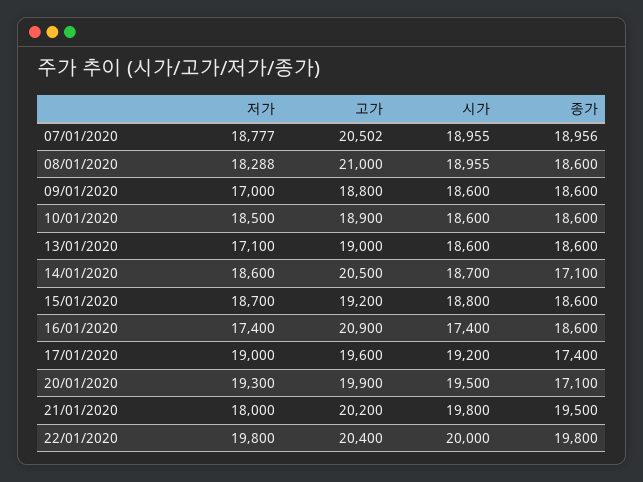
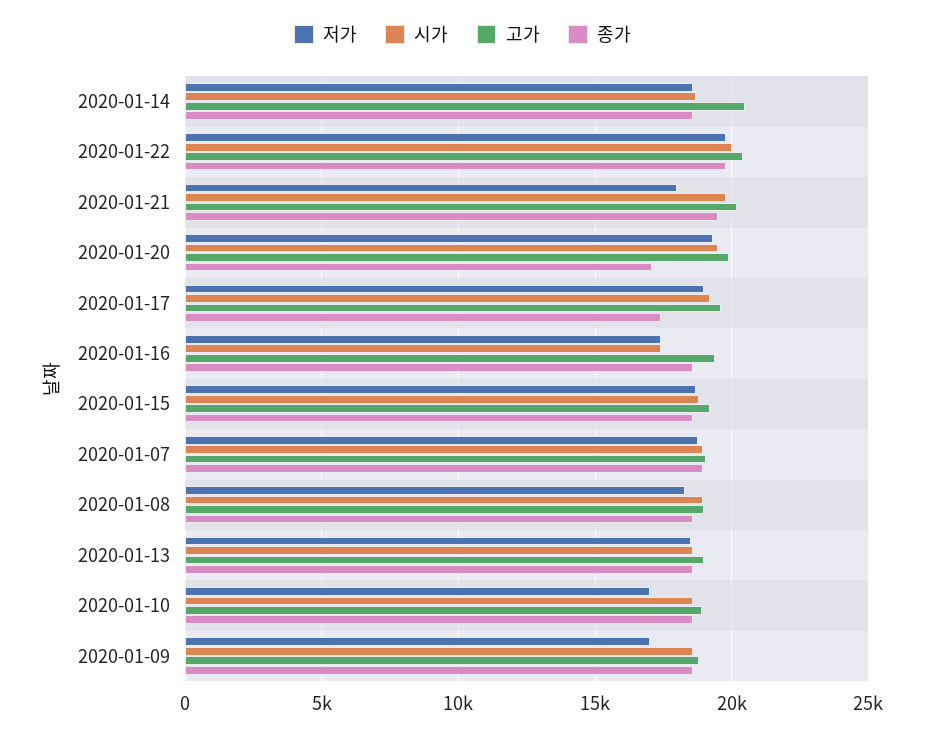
  {
    "저가": {
      "07/01/2020": 18777,
      "08/01/2020": 18288,
      "09/01/2020": 17000,
-     "10/01/2020": 18500,
+     "10/01/2020": 17000,
-     "13/01/2020": 17100,
+     "13/01/2020": 18500,
      "14/01/2020": 18600,
      "15/01/2020": 18700,
      "16/01/2020": 17400,
      "17/01/2020": 19000,
      "20/01/2020": 19300,
      "21/01/2020": 18000,
      "22/01/2020": 19800
    },
    "고가": {
-     "07/01/2020": 20502,
+     "07/01/2020": 19000,
-     "08/01/2020": 21000,
+     "08/01/2020": 19000,
      "09/01/2020": 18800,
      "10/01/2020": 18900,
      "13/01/2020": 19000,
      "14/01/2020": 20500,
      "15/01/2020": 19200,
-     "16/01/2020": 20900,
+     "16/01/2020": 19500,
      "17/01/2020": 19600,
      "20/01/2020": 19900,
      "21/01/2020": 20200,
      "22/01/2020": 20400
    },
    "시가": {
      "07/01/2020": 18955,
      "08/01/2020": 18955,
      "09/01/2020": 18600,
      "10/01/2020": 18600,
      "13/01/2020": 18600,
      "14/01/2020": 18700,
      "15/01/2020": 18800,
      "16/01/2020": 17400,
      "17/01/2020": 19200,
      "20/01/2020": 19500,
      "21/01/2020": 19800,
      "22/01/2020": 20000
    },
    "종가": {
      "07/01/2020": 18956,
      "08/01/2020": 18600,
      "09/01/2020": 18600,
      "10/01/2020": 18600,
      "13/01/2020": 18600,
-     "14/01/2020": 17100,
+     "14/01/2020": 18500,
      "15/01/2020": 18600,
      "16/01/2020": 18600,
      "17/01/2020": 17400,
      "20/01/2020": 17100,
      "21/01/2020": 19500,
      "22/01/2020": 19800
    }
  }

